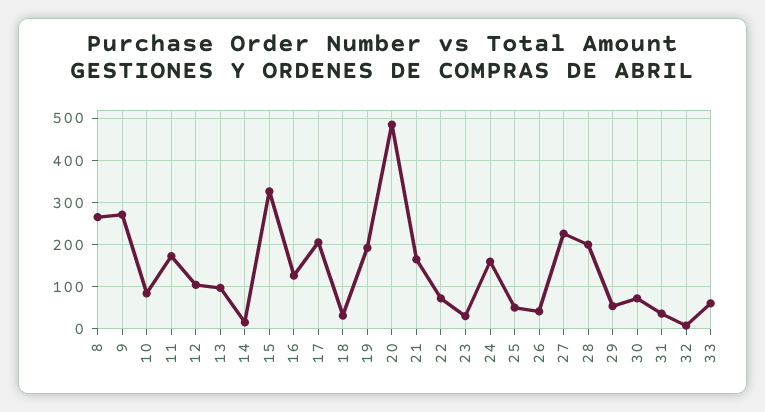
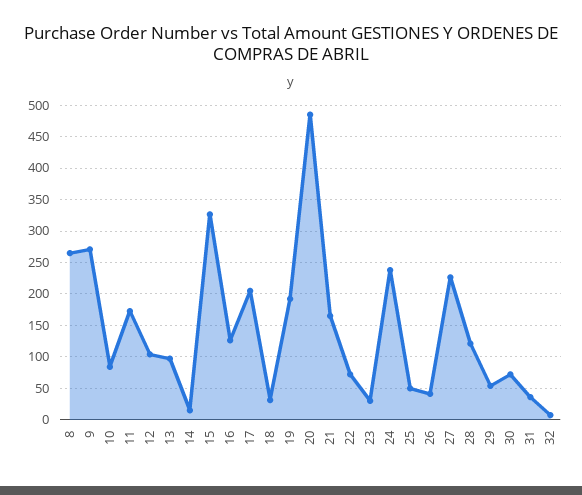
  {
    "8": 270,
    "9": 270,
    "10": 80,
    "11": 170,
    "12": 100,
    "13": 100,
    "14": 20,
    "15": 330,
    "16": 130,
    "17": 210,
    "18": 30,
    "19": 190,
    "20": 490,
    "21": 170,
    "22": 70,
    "23": 30,
-   "24": 160,
+   "24": 240,
    "25": 50,
    "26": 40,
    "27": 230,
-   "28": 200,
+   "28": 120,
    "29": 50,
    "30": 70,
    "31": 40,
-   "32": 10,
+   "32": 10
-   "33": 60
  }

